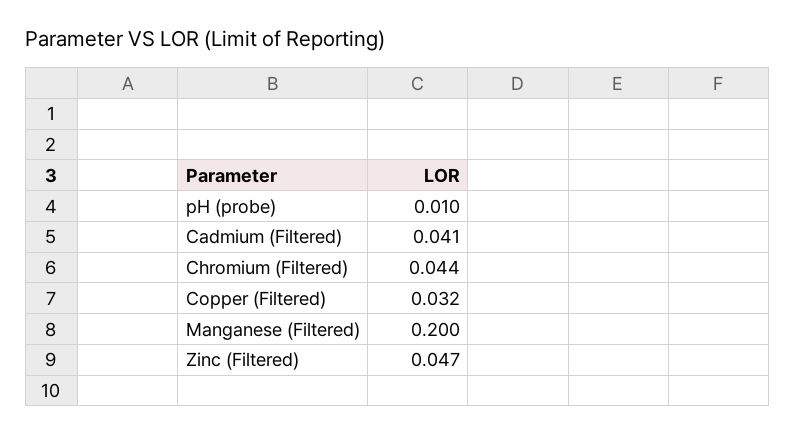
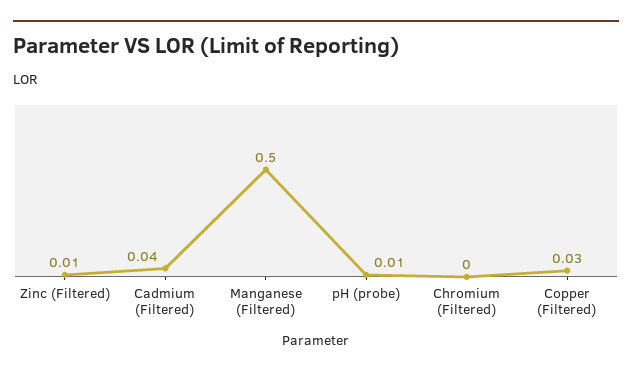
  {
    "pH (probe)": 0.01,
    "Cadmium (Filtered)": 0.041,
-   "Chromium (Filtered)": 0.044,
+   "Chromium (Filtered)": 0,
    "Copper (Filtered)": 0.032,
-   "Manganese (Filtered)": 0.2,
+   "Manganese (Filtered)": 0.5,
-   "Zinc (Filtered)": 0.047
+   "Zinc (Filtered)": 0.01
  }

